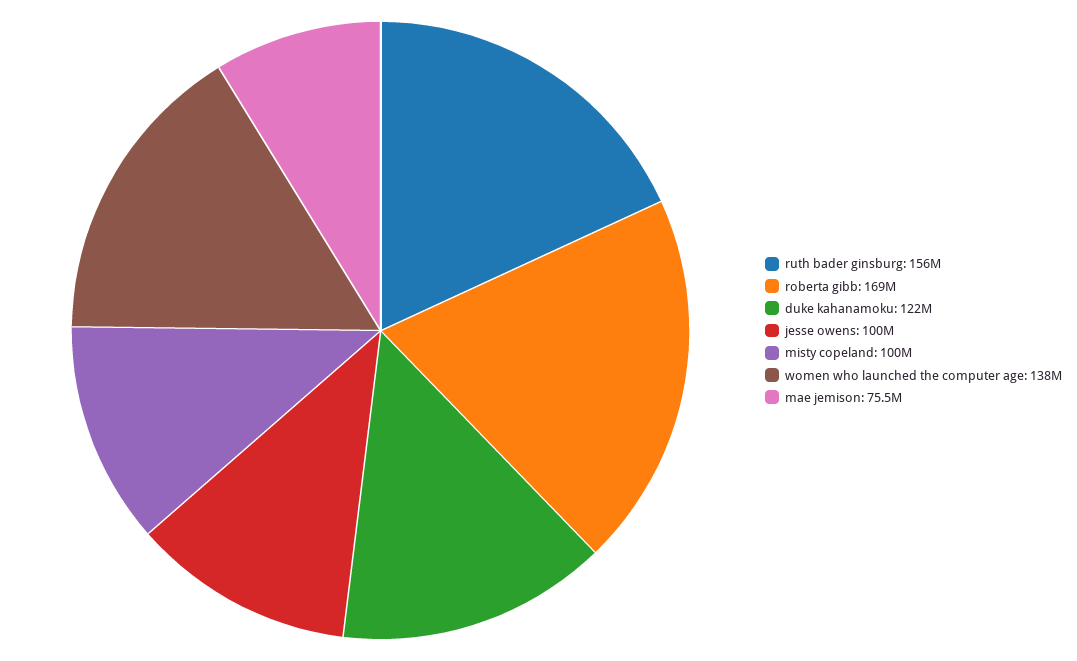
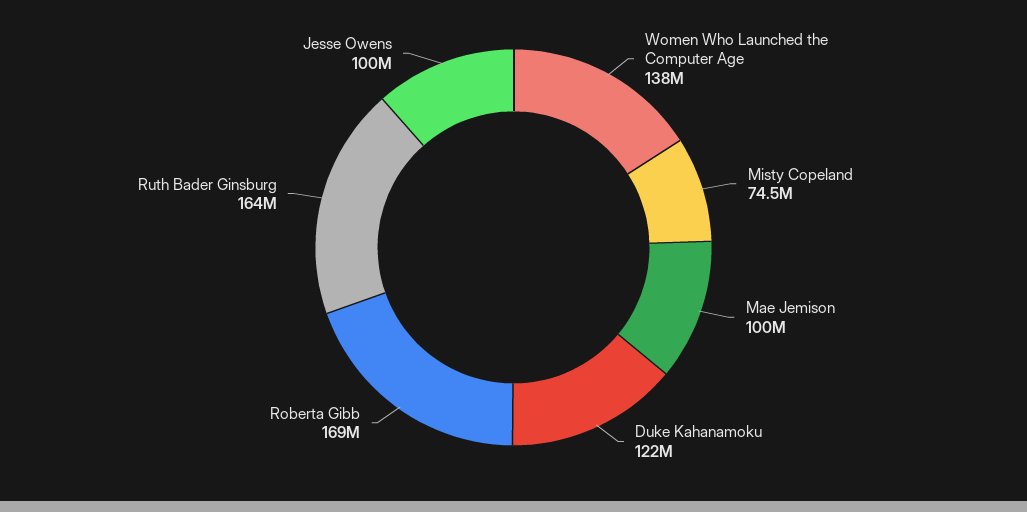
  {
-   "ruth bader ginsburg": 156000000,
+   "ruth bader ginsburg": 164000000,
    "roberta gibb": 169000000,
    "duke kahanamoku": 122000000,
    "jesse owens": 100000000,
-   "misty copeland": 100000000,
+   "misty copeland": 74500000,
    "women who launched the computer age": 138000000,
-   "mae jemison": 75500000
+   "mae jemison": 100000000
  }

